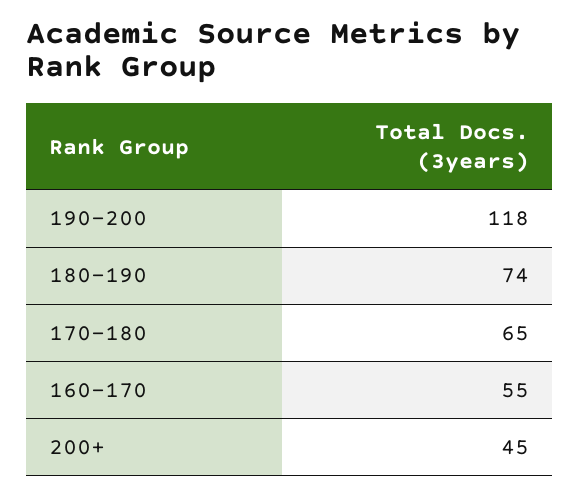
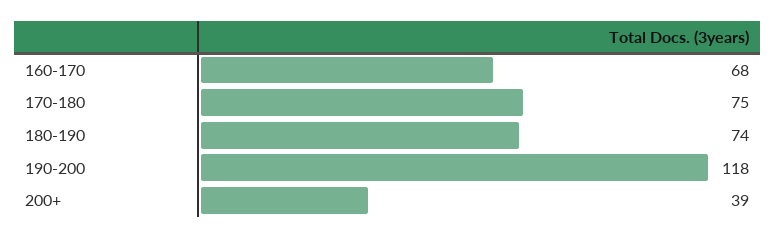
  {
    "190-200": 118,
    "180-190": 74,
-   "170-180": 65,
+   "170-180": 75,
-   "160-170": 55,
+   "160-170": 68,
-   "200+": 45
+   "200+": 39
  }

